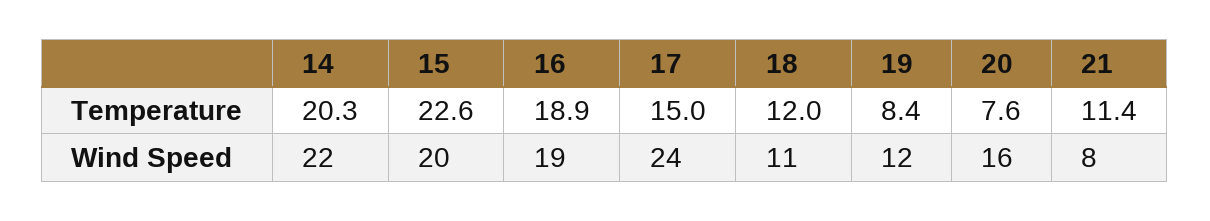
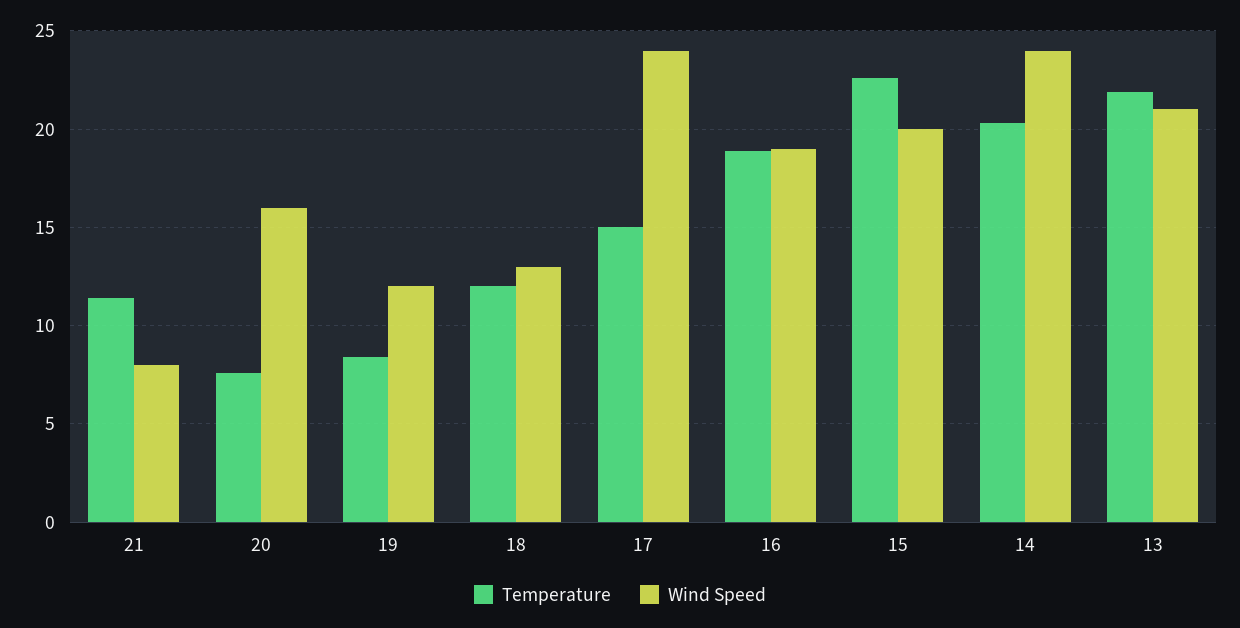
  {
    "Temperature": {
      "14": 20.3,
      "15": 22.6,
      "16": 18.9,
      "17": 15,
      "18": 12,
      "19": 8.4,
      "20": 7.6,
-     "21": 11.4
+     "21": 11.4,
+     "13": 22
    },
    "Wind Speed": {
-     "14": 22,
+     "14": 24,
      "15": 20,
      "16": 19,
      "17": 24,
-     "18": 11,
+     "18": 13,
      "19": 12,
      "20": 16,
-     "21": 8
+     "21": 8,
+     "13": 21
    }
  }

